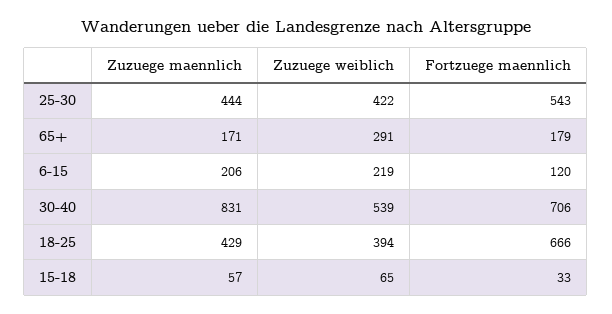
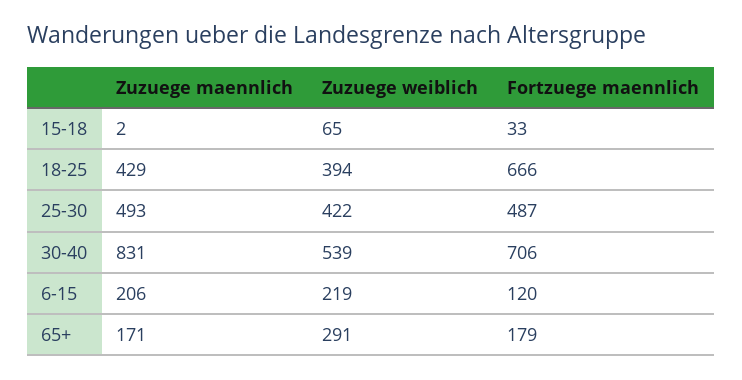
  {
    "Zuzuege maennlich": {
-     "25-30": 444,
+     "25-30": 493,
      "65+": 171,
      "6-15": 206,
      "30-40": 831,
      "18-25": 429,
-     "15-18": 57
+     "15-18": 2
    },
    "Zuzuege weiblich": {
      "25-30": 422,
      "65+": 291,
      "6-15": 219,
      "30-40": 539,
      "18-25": 394,
      "15-18": 65
    },
    "Fortzuege maennlich": {
-     "25-30": 543,
+     "25-30": 487,
      "65+": 179,
      "6-15": 120,
      "30-40": 706,
      "18-25": 666,
      "15-18": 33
    }
  }

